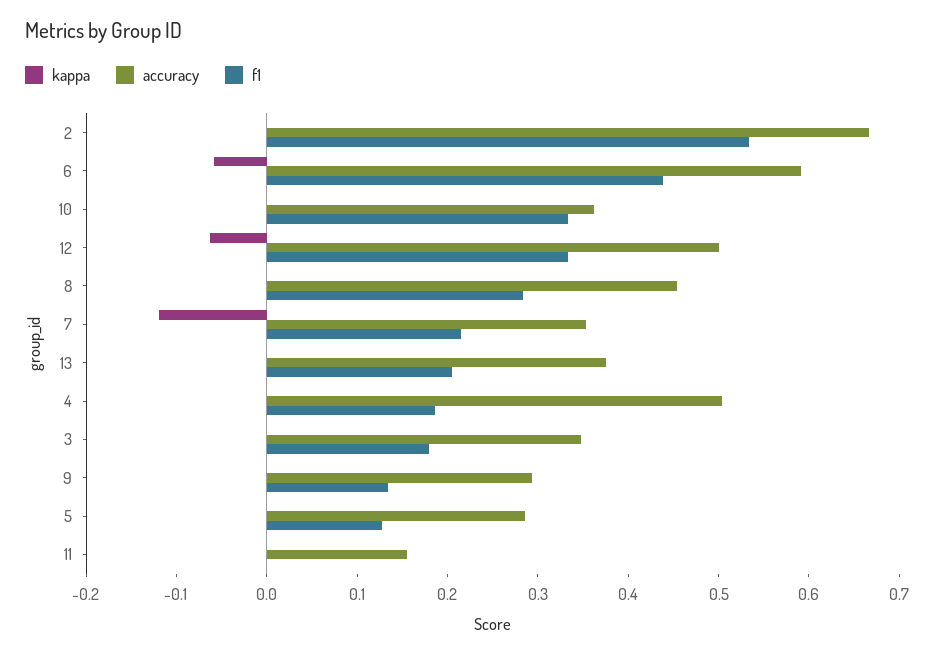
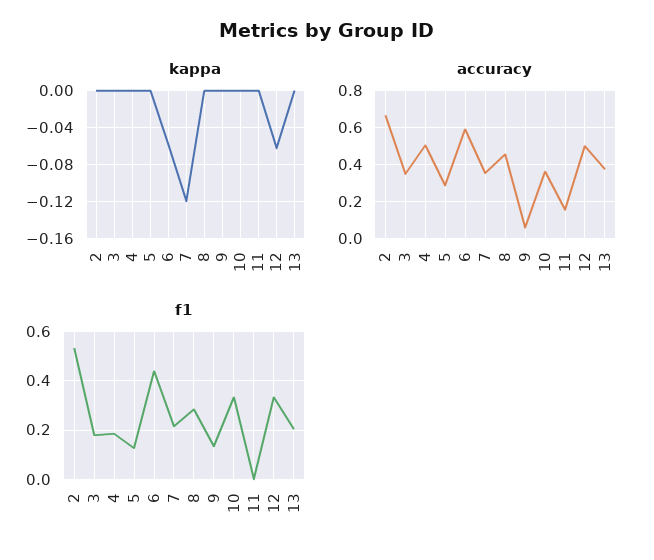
  {
    "kappa": {
      "2": 0,
      "6": -0.06,
      "10": 0,
      "12": -0.06,
      "8": 0,
      "7": -0.12,
      "13": 0,
      "4": 0,
      "3": 0,
      "9": 0,
      "5": 0,
      "11": 0
    },
    "accuracy": {
      "2": 0.66,
      "6": 0.6,
      "10": 0.36,
      "12": 0.5,
      "8": 0.46,
      "7": 0.36,
      "13": 0.38,
      "4": 0.5,
      "3": 0.34,
-     "9": 0.3,
+     "9": 0.05,
      "5": 0.28,
      "11": 0.16
    },
    "f1": {
      "2": 0.54,
      "6": 0.44,
      "10": 0.34,
      "12": 0.34,
      "8": 0.28,
      "7": 0.22,
      "13": 0.2,
      "4": 0.18,
      "3": 0.18,
      "9": 0.14,
      "5": 0.12,
      "11": 0
    }
  }

